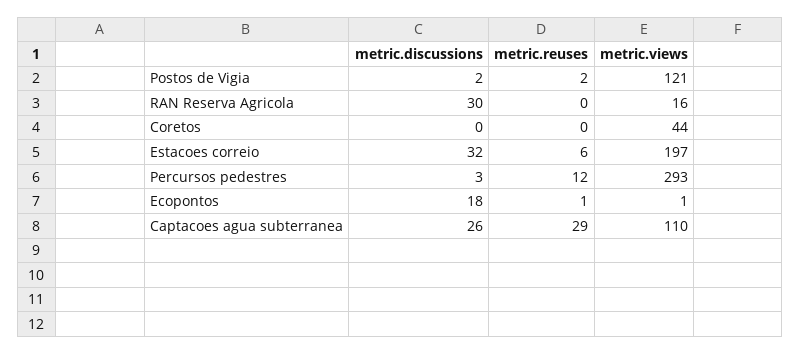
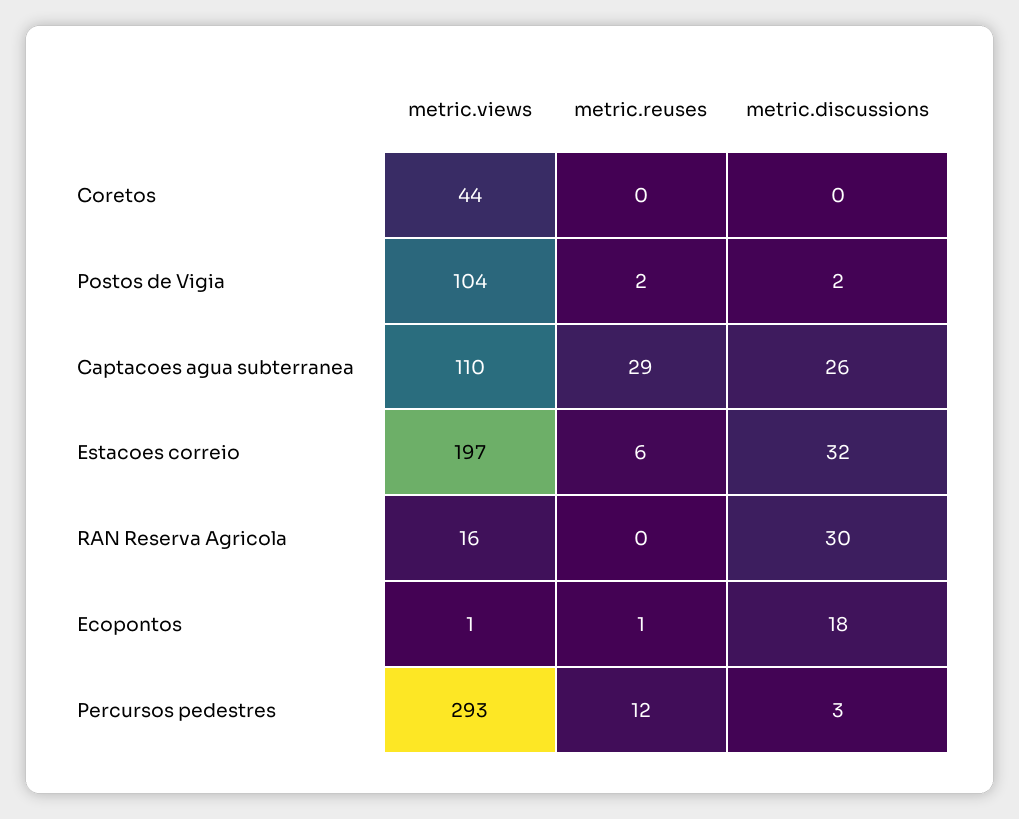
  {
    "metric.discussions": {
      "Postos de Vigia": 2,
      "RAN Reserva Agricola": 30,
      "Coretos": 0,
      "Estacoes correio": 32,
      "Percursos pedestres": 3,
      "Ecopontos": 18,
      "Captacoes agua subterranea": 26
    },
    "metric.reuses": {
      "Postos de Vigia": 2,
      "RAN Reserva Agricola": 0,
      "Coretos": 0,
      "Estacoes correio": 6,
      "Percursos pedestres": 12,
      "Ecopontos": 1,
      "Captacoes agua subterranea": 29
    },
    "metric.views": {
-     "Postos de Vigia": 121,
+     "Postos de Vigia": 104,
      "RAN Reserva Agricola": 16,
      "Coretos": 44,
      "Estacoes correio": 197,
      "Percursos pedestres": 293,
      "Ecopontos": 1,
      "Captacoes agua subterranea": 110
    }
  }

